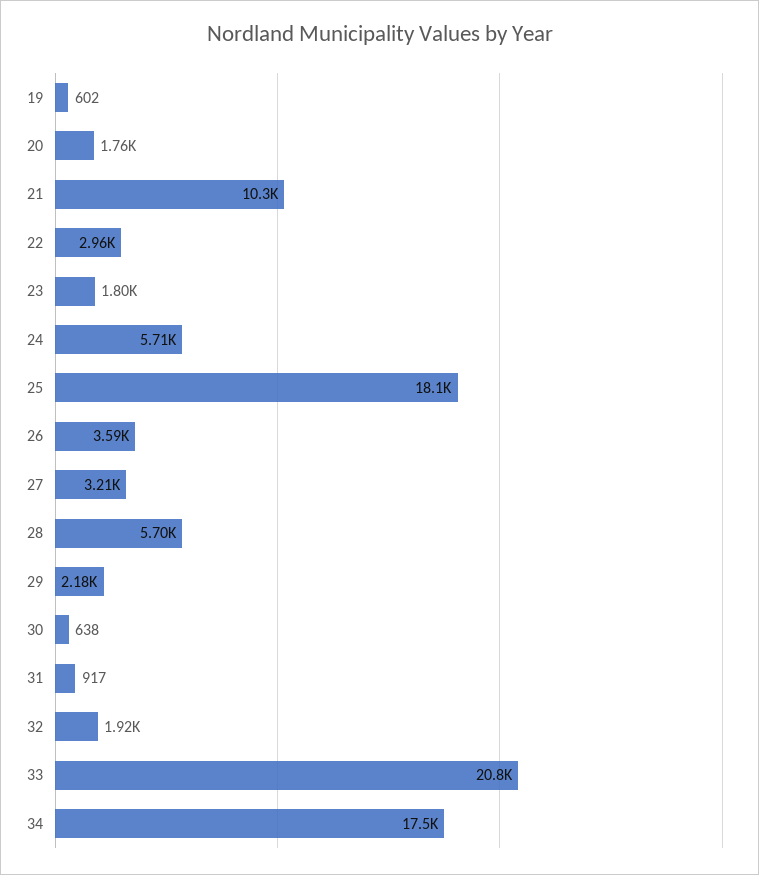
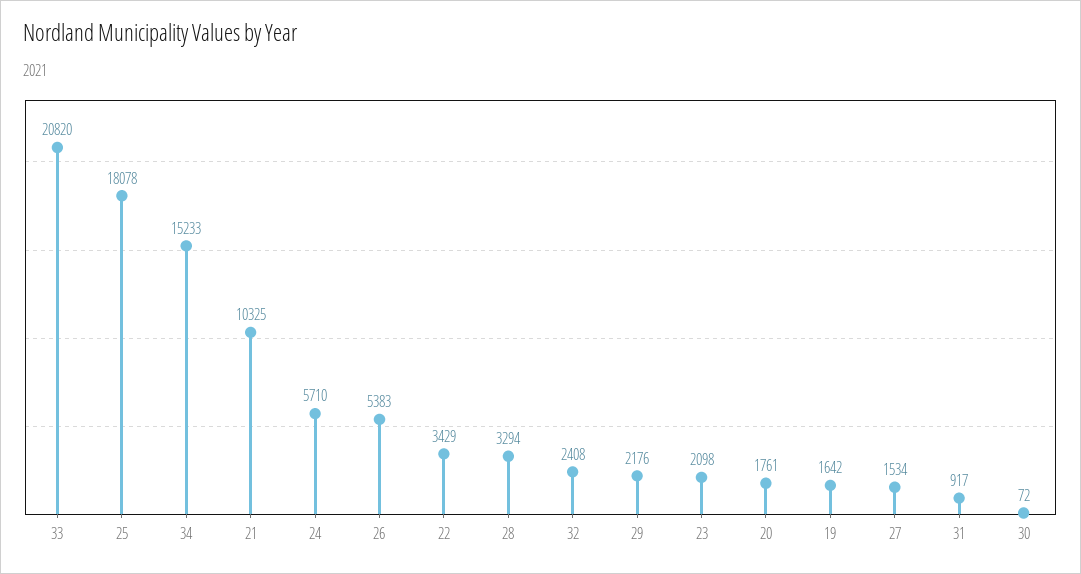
  {
-   "19": 602,
+   "19": 1642,
    "20": 1761,
    "21": 10325,
-   "22": 2960,
+   "22": 3429,
-   "23": 1800,
+   "23": 2098,
    "24": 5710,
    "25": 18078,
-   "26": 3590,
+   "26": 5383,
-   "27": 3210,
+   "27": 1534,
-   "28": 5700,
+   "28": 3294,
    "29": 2176,
-   "30": 638,
+   "30": 72,
    "31": 917,
-   "32": 1920,
+   "32": 2408,
    "33": 20820,
-   "34": 17500
+   "34": 15233
  }

